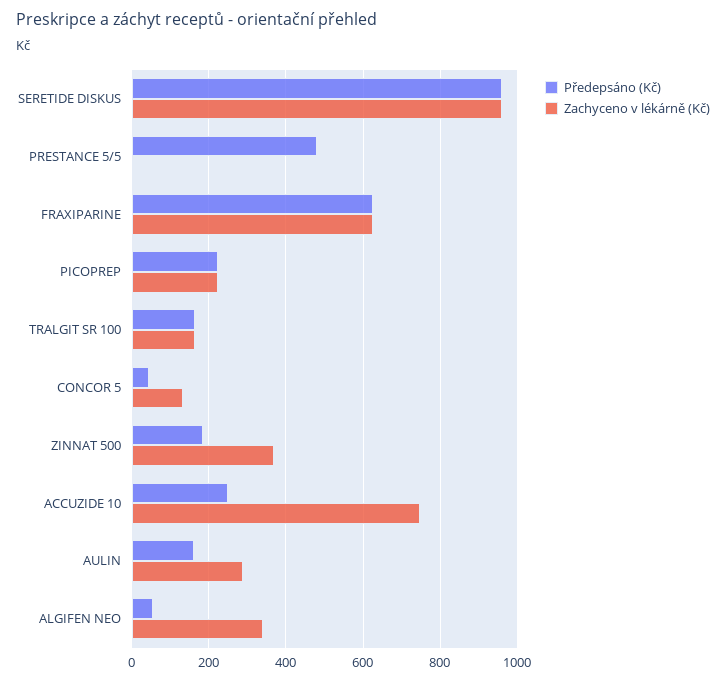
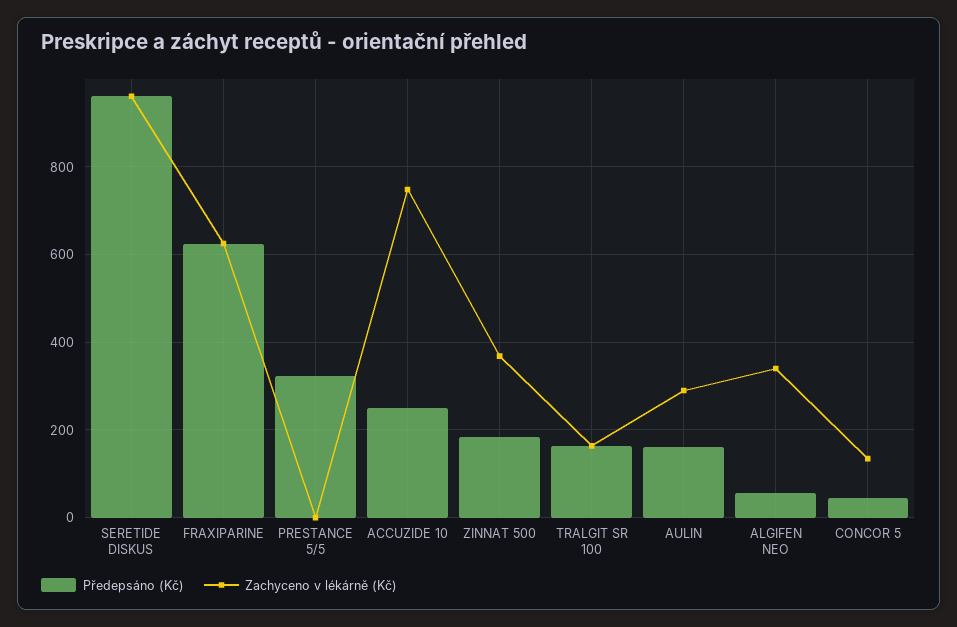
  {
    "Předepsáno (Kč)": {
      "SERETIDE DISKUS": 960,
-     "PRESTANCE 5/5": 480,
+     "PRESTANCE 5/5": 320,
      "FRAXIPARINE": 620,
-     "PICOPREP": 220,
      "TRALGIT SR 100": 160,
      "CONCOR 5": 40,
      "ZINNAT 500": 180,
      "ACCUZIDE 10": 240,
      "AULIN": 160,
      "ALGIFEN NEO": 60
    },
    "Zachyceno v lékárně (Kč)": {
      "SERETIDE DISKUS": 960,
      "PRESTANCE 5/5": 0,
      "FRAXIPARINE": 620,
-     "PICOPREP": 220,
      "TRALGIT SR 100": 160,
      "CONCOR 5": 140,
      "ZINNAT 500": 360,
      "ACCUZIDE 10": 740,
      "AULIN": 280,
      "ALGIFEN NEO": 340
    }
  }

